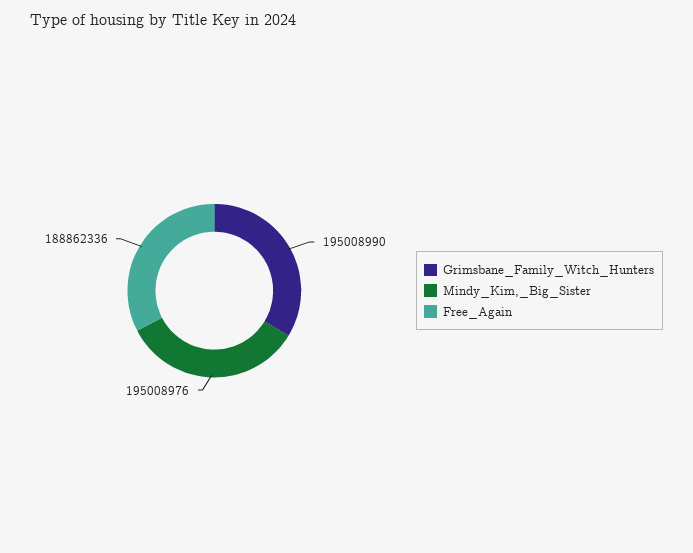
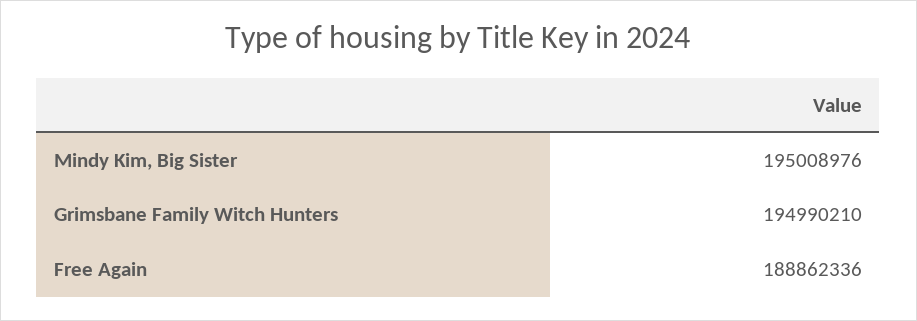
  {
-   "Grimsbane_Family_Witch_Hunters": 195008990,
+   "Grimsbane_Family_Witch_Hunters": 194990210,
    "Mindy_Kim,_Big_Sister": 195008976,
    "Free_Again": 188862336
  }

